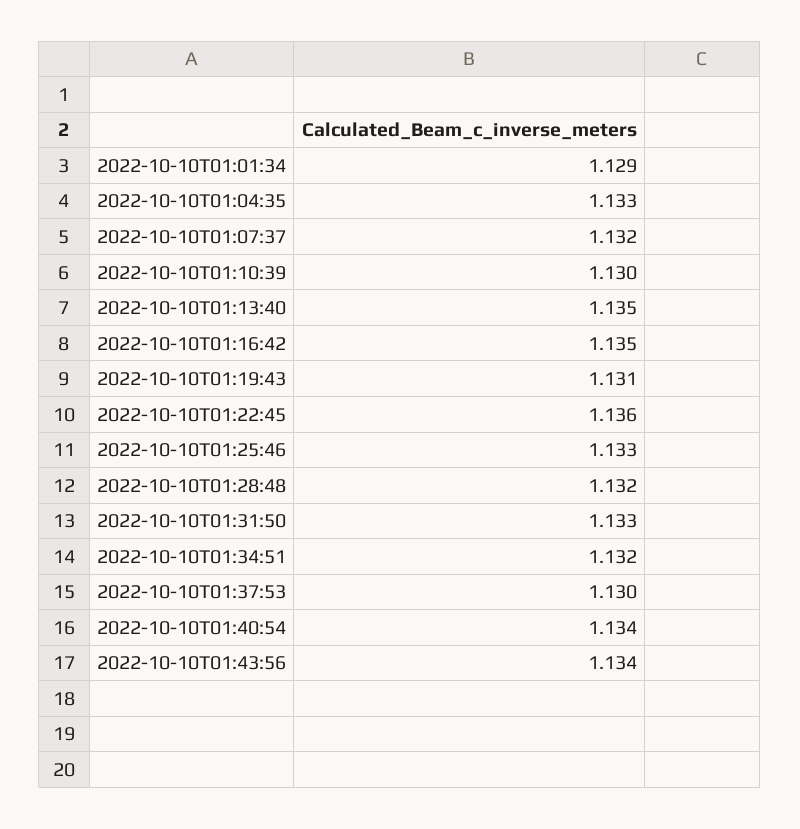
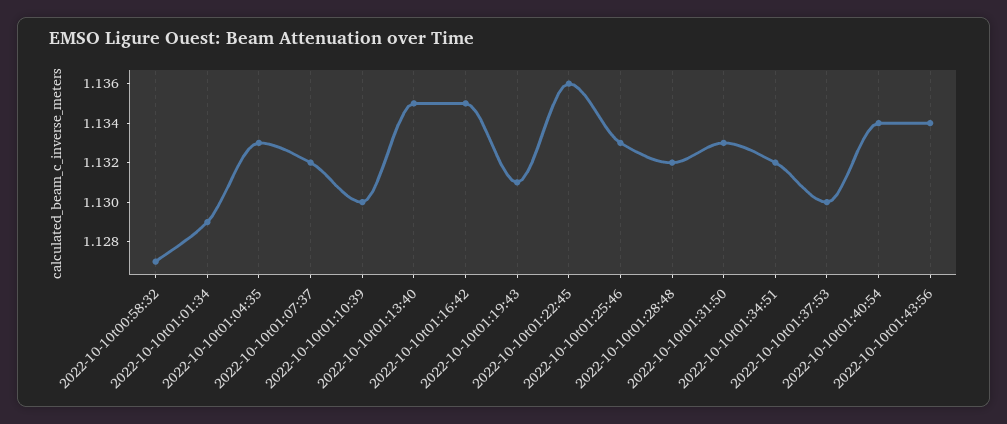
  {
    "2022-10-10T01:01:34": 1.129,
    "2022-10-10T01:04:35": 1.133,
    "2022-10-10T01:07:37": 1.132,
    "2022-10-10T01:10:39": 1.13,
    "2022-10-10T01:13:40": 1.135,
    "2022-10-10T01:16:42": 1.135,
    "2022-10-10T01:19:43": 1.131,
    "2022-10-10T01:22:45": 1.136,
    "2022-10-10T01:25:46": 1.133,
    "2022-10-10T01:28:48": 1.132,
    "2022-10-10T01:31:50": 1.133,
    "2022-10-10T01:34:51": 1.132,
    "2022-10-10T01:37:53": 1.13,
    "2022-10-10T01:40:54": 1.134,
-   "2022-10-10T01:43:56": 1.134
+   "2022-10-10T01:43:56": 1.134,
+   "2022-10-10t00:58:32": 1.127
  }

